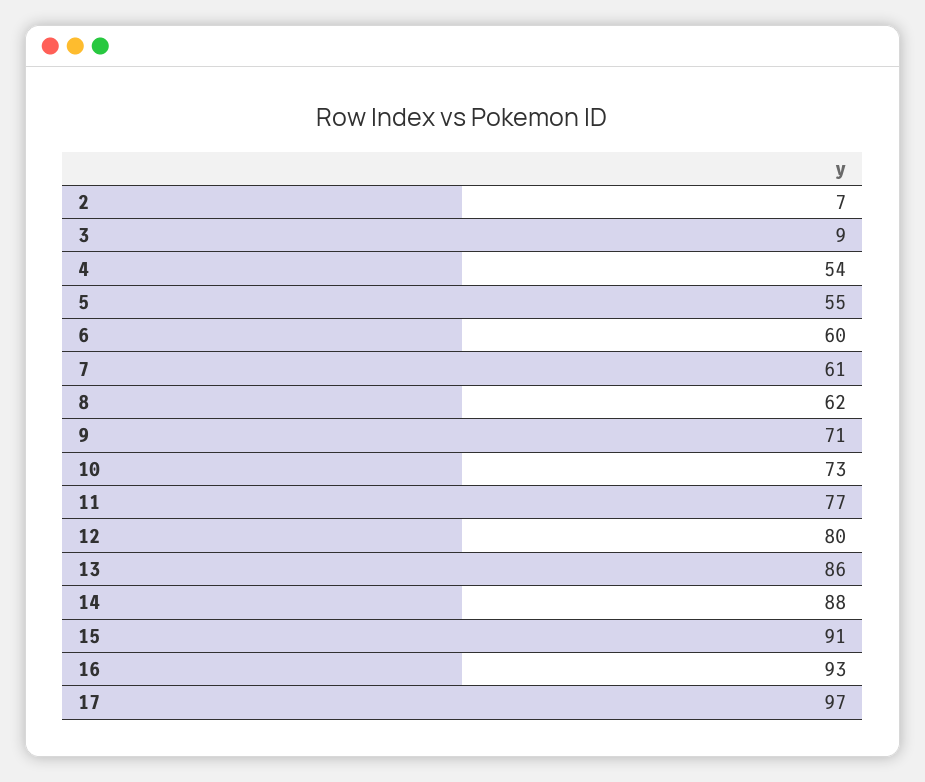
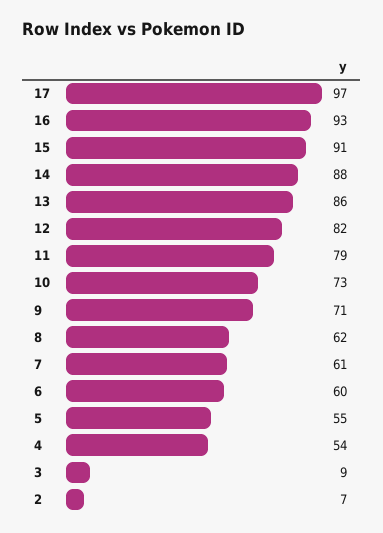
  {
    "2": 7,
    "3": 9,
    "4": 54,
    "5": 55,
    "6": 60,
    "7": 61,
    "8": 62,
    "9": 71,
    "10": 73,
-   "11": 77,
+   "11": 79,
-   "12": 80,
+   "12": 82,
    "13": 86,
    "14": 88,
    "15": 91,
    "16": 93,
    "17": 97
  }

